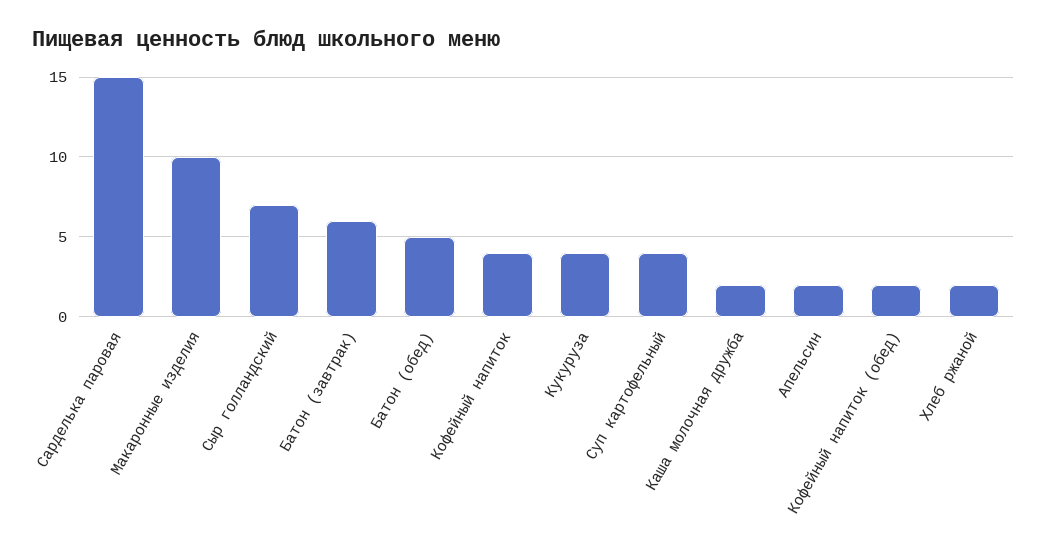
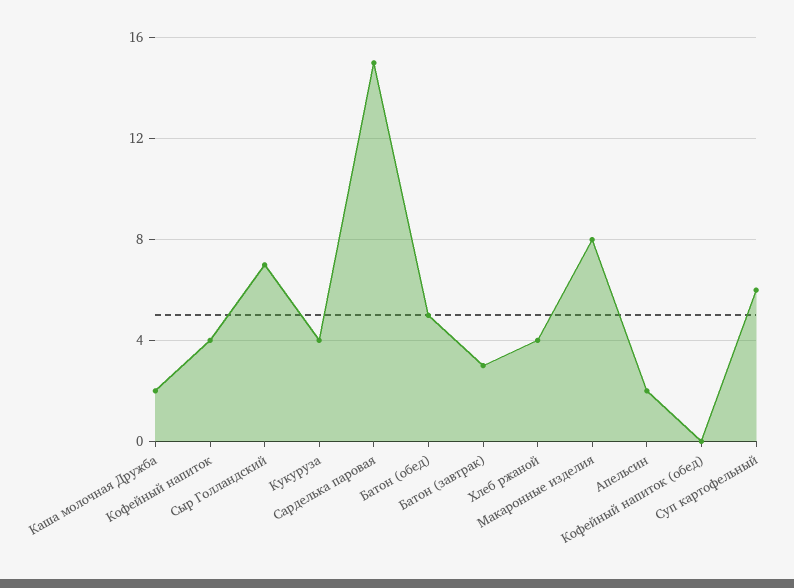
  {
    "Сарделька паровая": 15,
-   "Макаронные изделия": 10,
+   "Макаронные изделия": 8,
    "Сыр голландский": 7,
-   "Батон (завтрак)": 6,
+   "Батон (завтрак)": 3,
    "Батон (обед)": 5,
    "Кофейный напиток": 4,
    "Кукуруза": 4,
-   "Суп картофельный": 4,
+   "Суп картофельный": 6,
    "Каша молочная дружба": 2,
    "Апельсин": 2,
-   "Кофейный напиток (обед)": 2,
+   "Кофейный напиток (обед)": 0,
-   "Хлеб ржаной": 2
+   "Хлеб ржаной": 4
  }

